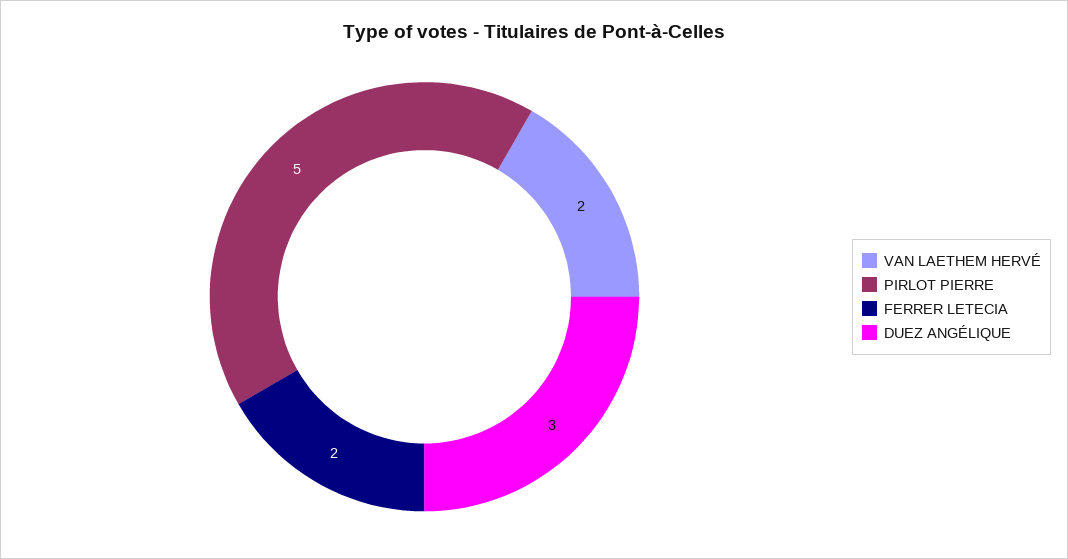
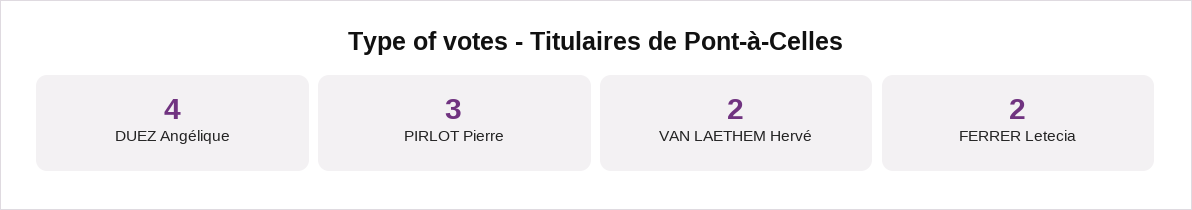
  {
    "VAN LAETHEM HERVÉ": 2,
-   "PIRLOT PIERRE": 5,
+   "PIRLOT PIERRE": 3,
    "FERRER LETECIA": 2,
-   "DUEZ ANGÉLIQUE": 3
+   "DUEZ ANGÉLIQUE": 4
  }

